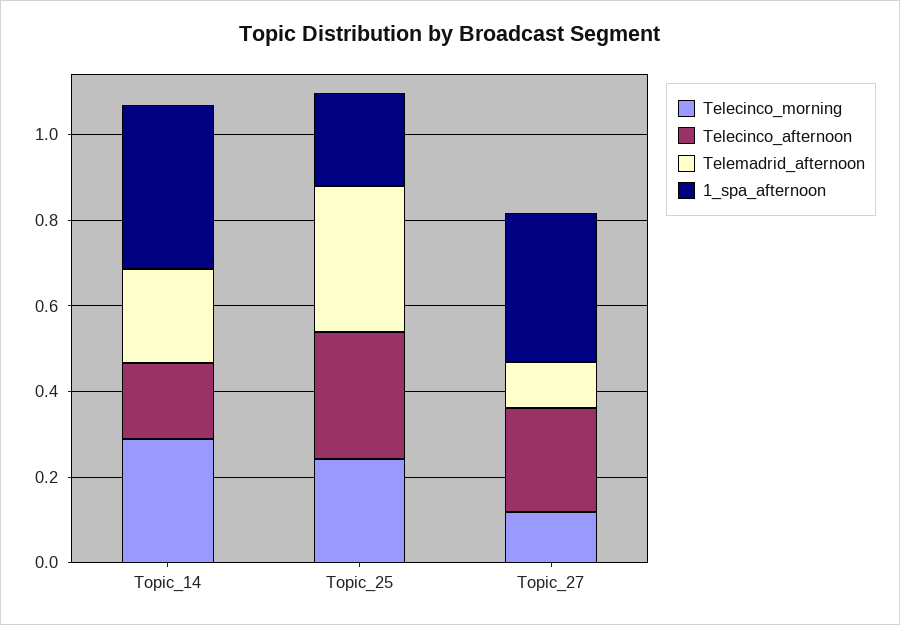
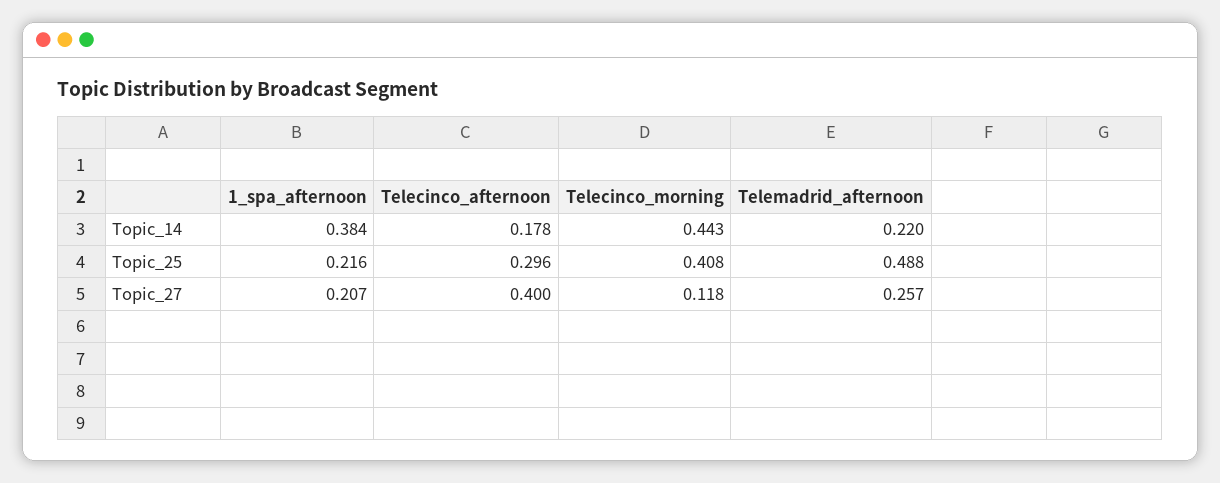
  {
    "Telecinco_morning": {
-     "Topic_14": 0.3,
+     "Topic_14": 0.443,
-     "Topic_25": 0.25,
+     "Topic_25": 0.408,
      "Topic_27": 0.118
    },
    "Telecinco_afternoon": {
      "Topic_14": 0.178,
      "Topic_25": 0.296,
-     "Topic_27": 0.25
+     "Topic_27": 0.4
    },
    "Telemadrid_afternoon": {
      "Topic_14": 0.22,
-     "Topic_25": 0.35,
+     "Topic_25": 0.488,
-     "Topic_27": 0.1
+     "Topic_27": 0.257
    },
    "1_spa_afternoon": {
      "Topic_14": 0.384,
      "Topic_25": 0.216,
-     "Topic_27": 0.35
+     "Topic_27": 0.207
    }
  }

